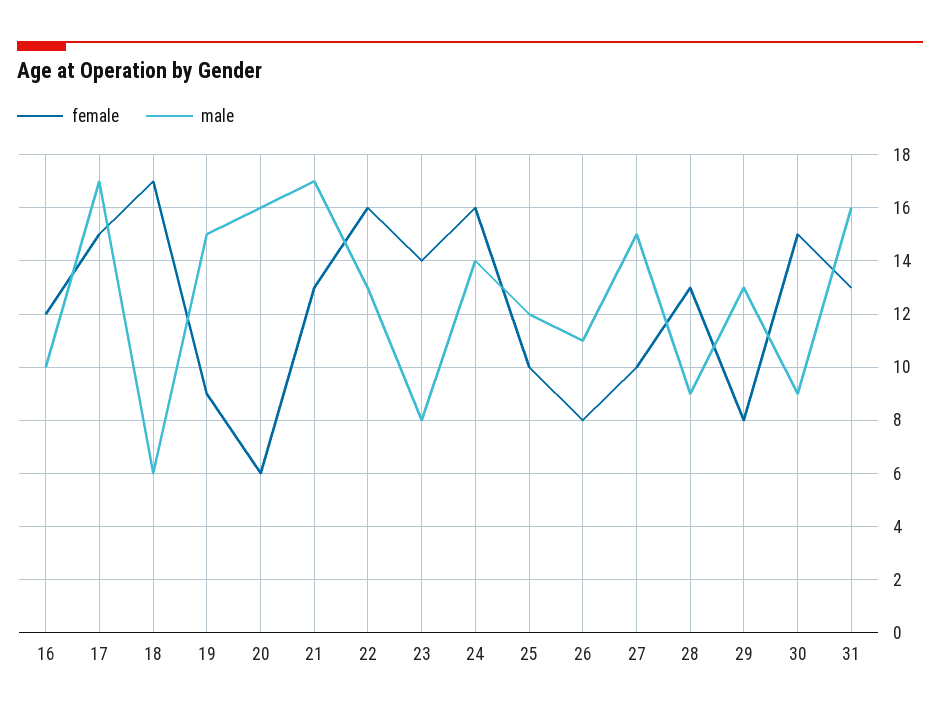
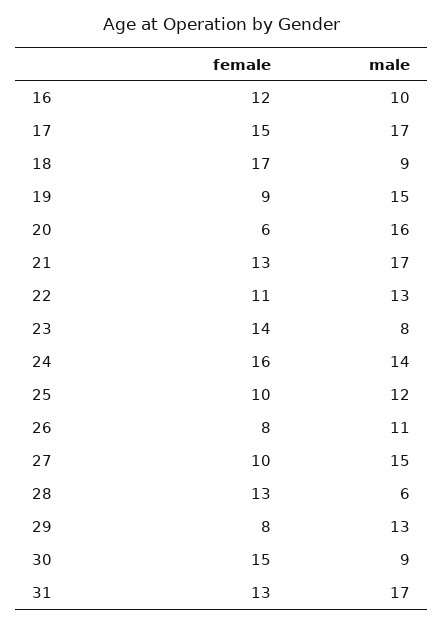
  {
    "female": {
      "16": 12,
      "17": 15,
      "18": 17,
      "19": 9,
      "20": 6,
      "21": 13,
-     "22": 16,
+     "22": 11,
      "23": 14,
      "24": 16,
      "25": 10,
      "26": 8,
      "27": 10,
      "28": 13,
      "29": 8,
      "30": 15,
      "31": 13
    },
    "male": {
      "16": 10,
      "17": 17,
-     "18": 6,
+     "18": 9,
      "19": 15,
      "20": 16,
      "21": 17,
      "22": 13,
      "23": 8,
      "24": 14,
      "25": 12,
      "26": 11,
      "27": 15,
-     "28": 9,
+     "28": 6,
      "29": 13,
      "30": 9,
-     "31": 16
+     "31": 17
    }
  }

